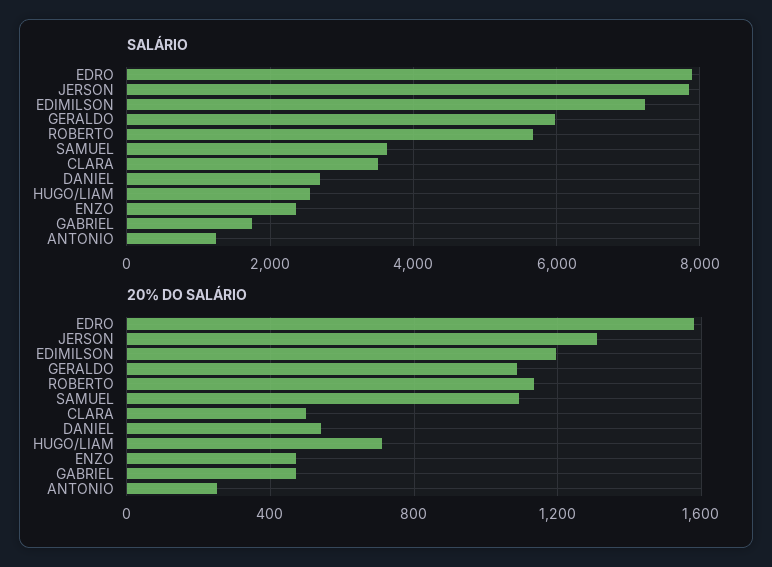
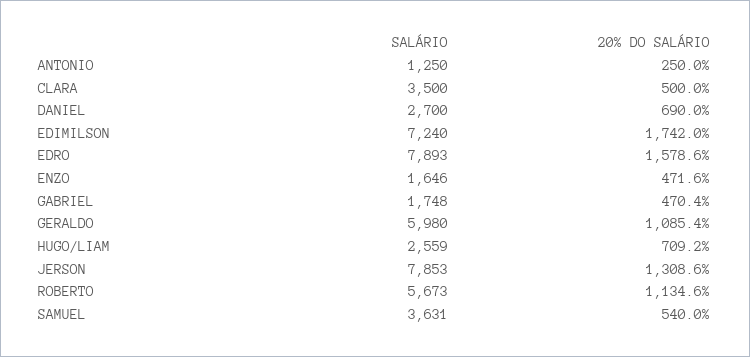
  {
    "SALÁRIO": {
      "EDRO": 7893,
      "JERSON": 7853,
      "EDIMILSON": 7240,
      "GERALDO": 5980,
      "ROBERTO": 5673,
      "SAMUEL": 3631,
      "CLARA": 3500,
      "DANIEL": 2700,
      "HUGO/LIAM": 2559,
-     "ENZO": 2400,
+     "ENZO": 1646,
      "GABRIEL": 1748,
      "ANTONIO": 1250
    },
    "20% DO SALÁRIO": {
      "EDRO": 1578.6,
      "JERSON": 1308.6,
-     "EDIMILSON": 1200,
+     "EDIMILSON": 1742,
      "GERALDO": 1085.4,
      "ROBERTO": 1134.6,
-     "SAMUEL": 1100,
+     "SAMUEL": 540,
      "CLARA": 500,
-     "DANIEL": 550,
+     "DANIEL": 690,
      "HUGO/LIAM": 709.2,
      "ENZO": 471.6,
      "GABRIEL": 470.4,
      "ANTONIO": 250
    }
  }

